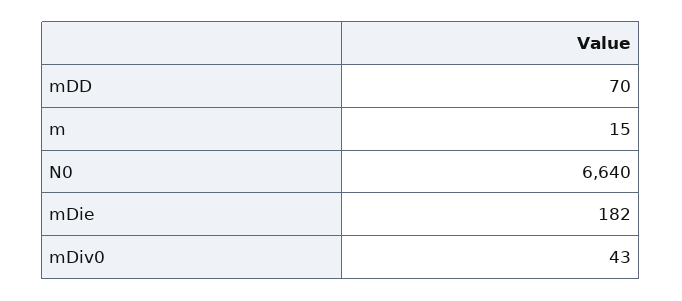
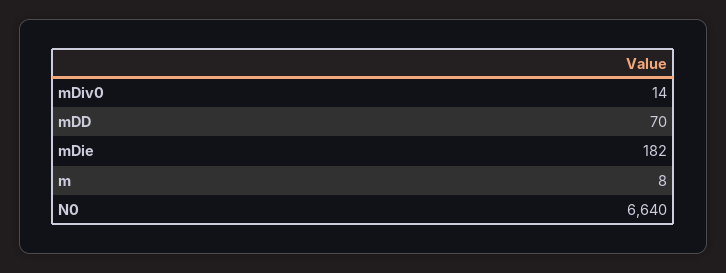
  {
    "mDD": 70,
-   "m": 15,
+   "m": 8,
    "N0": 6640,
    "mDie": 182,
-   "mDiv0": 43
+   "mDiv0": 14
  }

